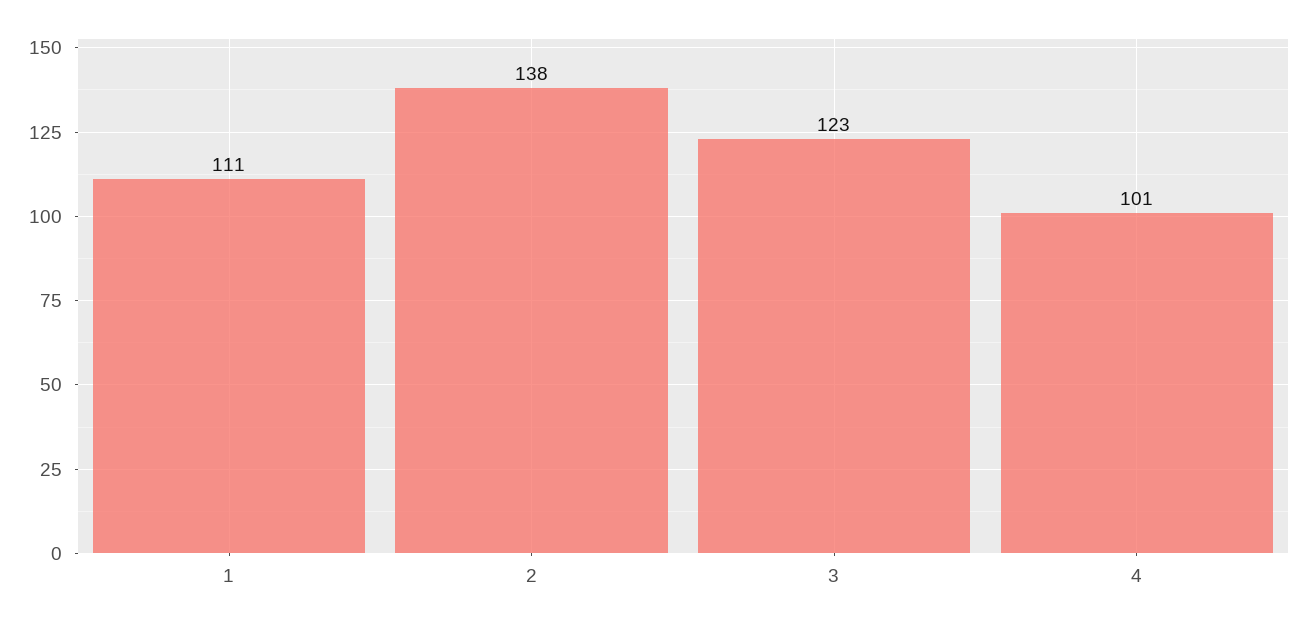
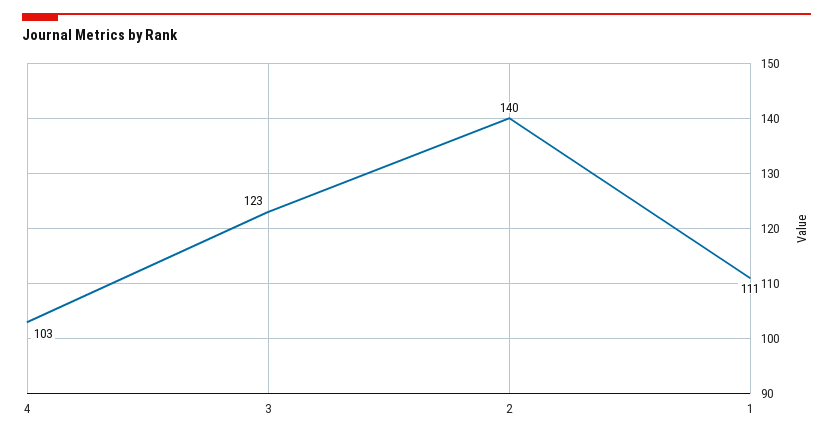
  {
    "1": 111,
-   "2": 138,
+   "2": 140,
    "3": 123,
-   "4": 101
+   "4": 103
  }

